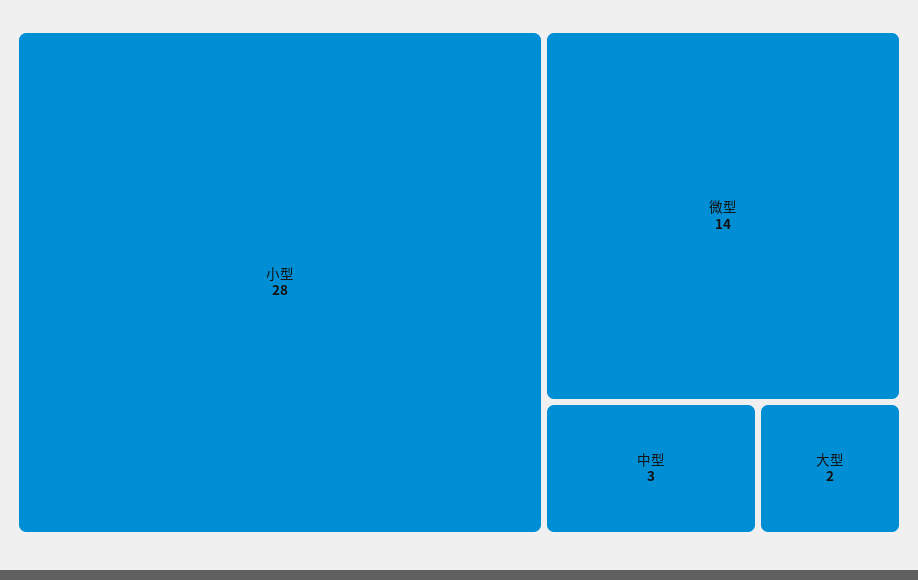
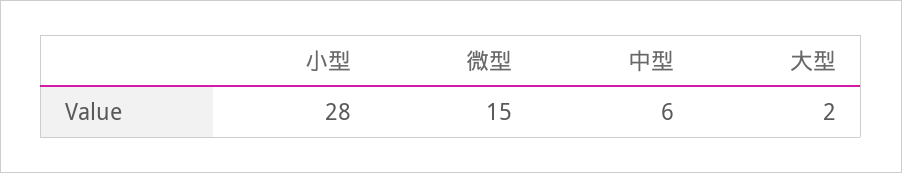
  {
    "小型": 28,
-   "微型": 14,
+   "微型": 15,
-   "中型": 3,
+   "中型": 6,
    "大型": 2
  }

